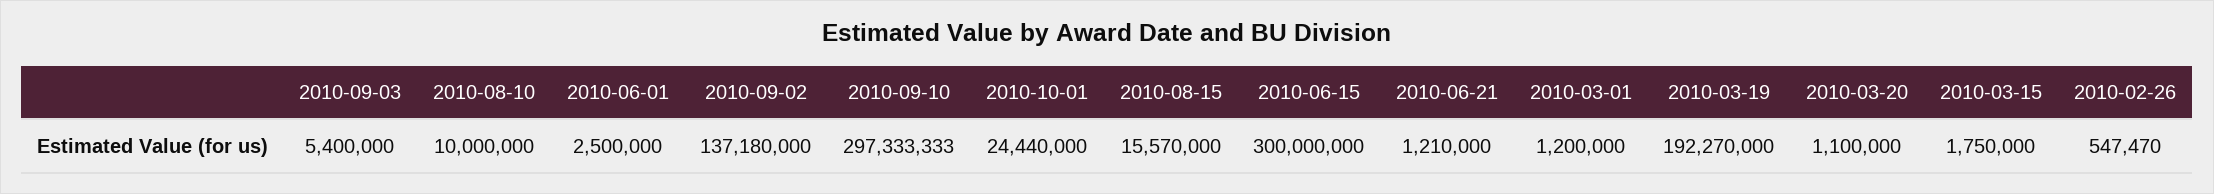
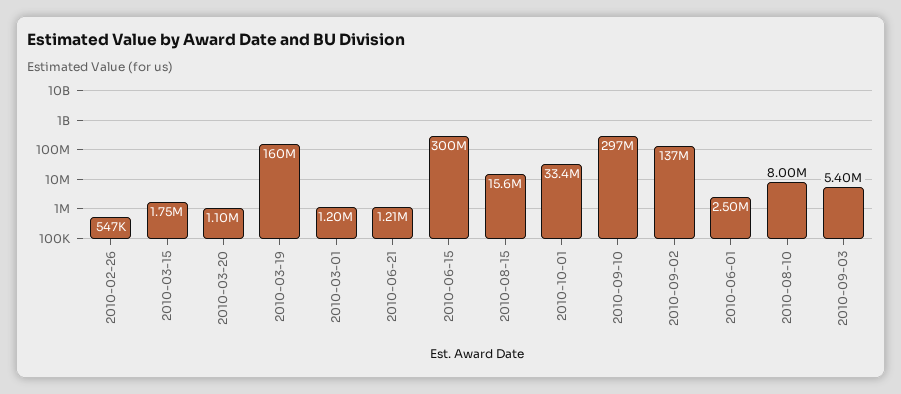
  {
    "2010-09-03": 5400000,
-   "2010-08-10": 10000000,
+   "2010-08-10": 8000000,
    "2010-06-01": 2500000,
    "2010-09-02": 137180000,
    "2010-09-10": 297333333,
-   "2010-10-01": 24440000,
+   "2010-10-01": 33400000,
    "2010-08-15": 15570000,
    "2010-06-15": 300000000,
    "2010-06-21": 1210000,
    "2010-03-01": 1200000,
-   "2010-03-19": 192270000,
+   "2010-03-19": 160000000,
    "2010-03-20": 1100000,
    "2010-03-15": 1750000,
    "2010-02-26": 547470
  }

